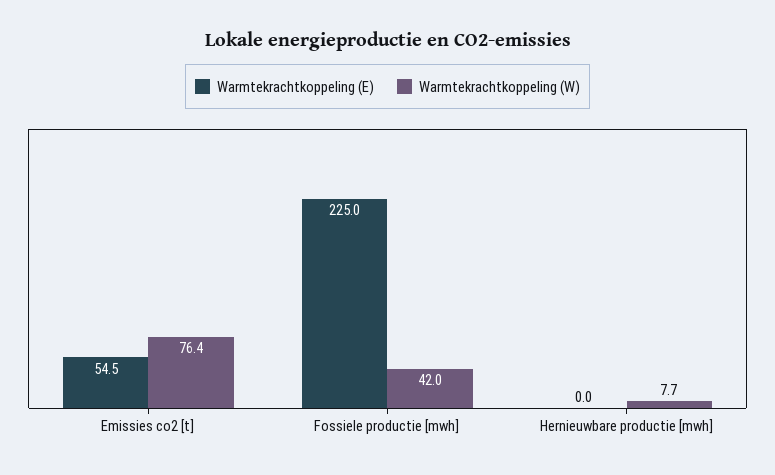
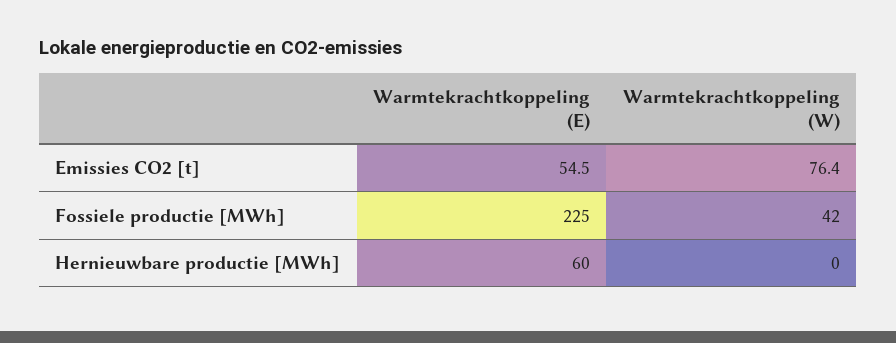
  {
    "Warmtekrachtkoppeling (E)": {
      "Emissies co2 [t]": 54.5,
      "Fossiele productie [mwh]": 225,
-     "Hernieuwbare productie [mwh]": 0
+     "Hernieuwbare productie [mwh]": 60
    },
    "Warmtekrachtkoppeling (W)": {
      "Emissies co2 [t]": 76.4,
      "Fossiele productie [mwh]": 42,
-     "Hernieuwbare productie [mwh]": 7.7
+     "Hernieuwbare productie [mwh]": 0
    }
  }

